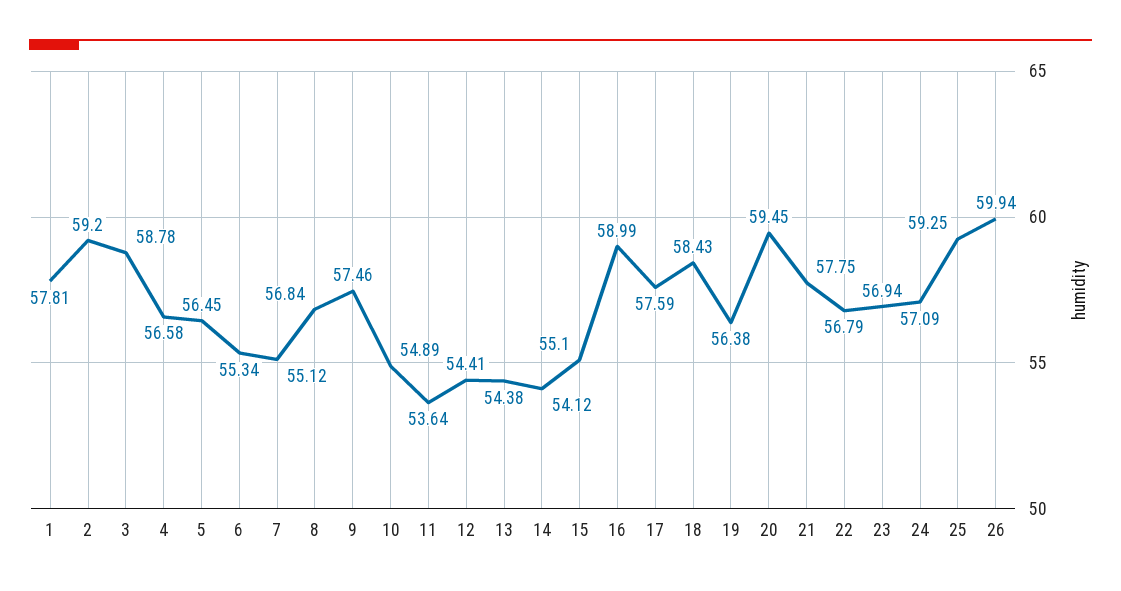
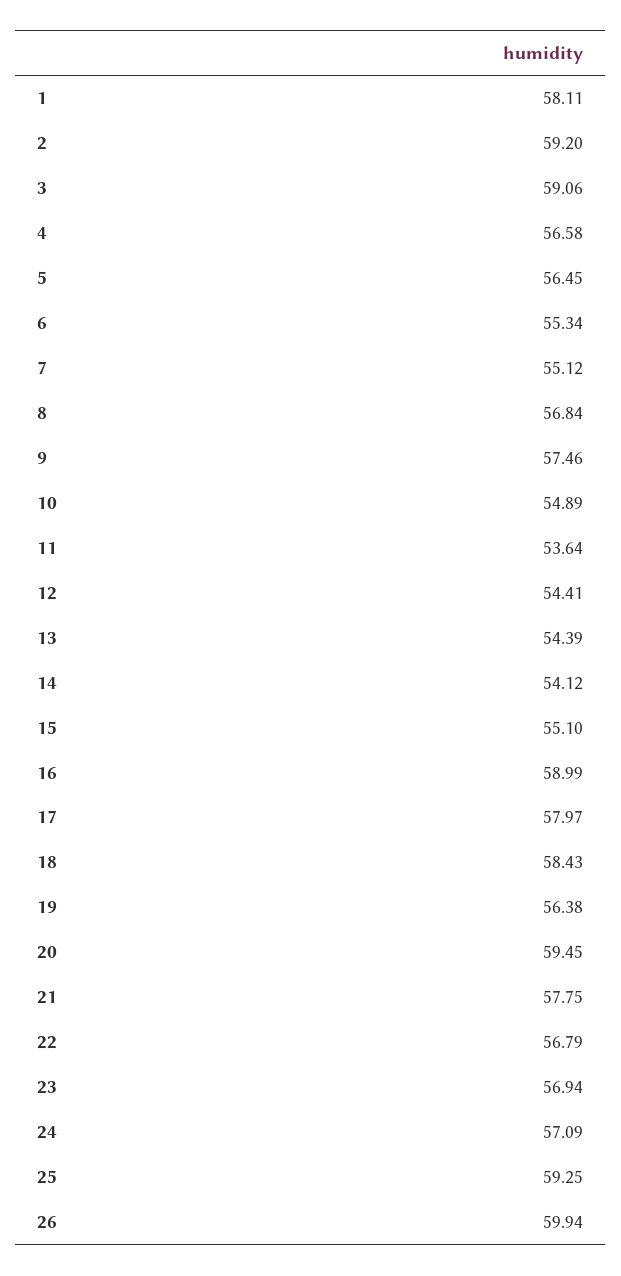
  {
-   "1": 57.81,
+   "1": 58.11,
    "2": 59.2,
-   "3": 58.78,
+   "3": 59.06,
    "4": 56.58,
    "5": 56.45,
    "6": 55.34,
    "7": 55.12,
    "8": 56.84,
    "9": 57.46,
    "10": 54.89,
    "11": 53.64,
    "12": 54.41,
-   "13": 54.38,
+   "13": 54.39,
    "14": 54.12,
    "15": 55.1,
    "16": 58.99,
-   "17": 57.59,
+   "17": 57.97,
    "18": 58.43,
    "19": 56.38,
    "20": 59.45,
    "21": 57.75,
    "22": 56.79,
    "23": 56.94,
    "24": 57.09,
    "25": 59.25,
    "26": 59.94
  }

